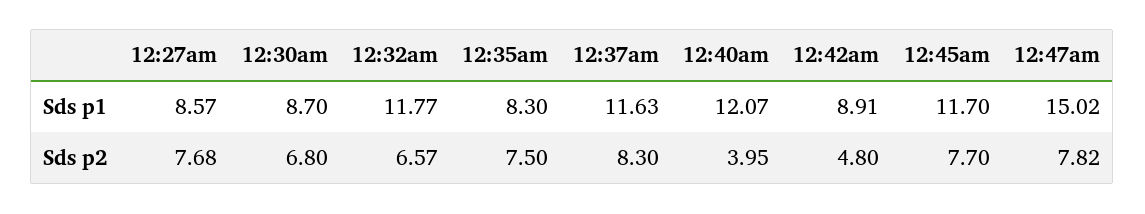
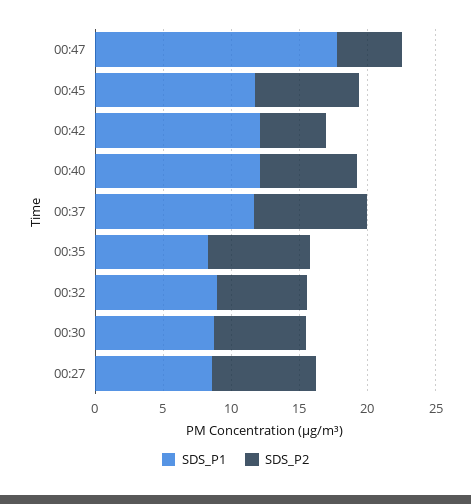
  {
    "Sds p1": {
      "12:27am": 8.57,
      "12:30am": 8.7,
-     "12:32am": 11.77,
+     "12:32am": 9,
      "12:35am": 8.3,
      "12:37am": 11.63,
      "12:40am": 12.07,
-     "12:42am": 8.91,
+     "12:42am": 12,
      "12:45am": 11.7,
-     "12:47am": 15.02
+     "12:47am": 18
    },
    "Sds p2": {
      "12:27am": 7.68,
      "12:30am": 6.8,
      "12:32am": 6.57,
      "12:35am": 7.5,
      "12:37am": 8.3,
-     "12:40am": 3.95,
+     "12:40am": 7,
      "12:42am": 4.8,
      "12:45am": 7.7,
-     "12:47am": 7.82
+     "12:47am": 5
    }
  }

